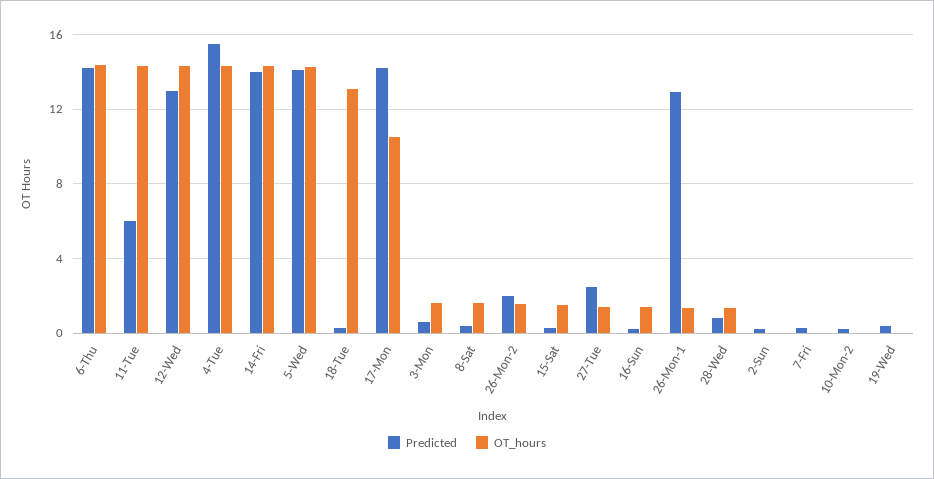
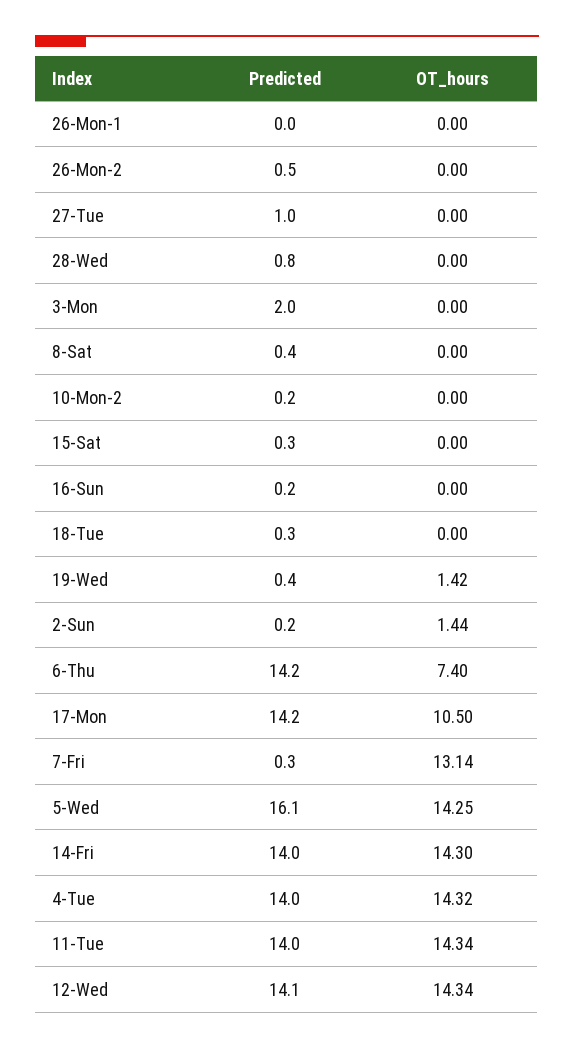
  {
    "Predicted": {
      "6-Thu": 14.2,
-     "11-Tue": 6,
+     "11-Tue": 14,
-     "12-Wed": 13,
+     "12-Wed": 14.1,
-     "4-Tue": 15.5,
+     "4-Tue": 14,
      "14-Fri": 14,
-     "5-Wed": 14,
+     "5-Wed": 16.1,
      "18-Tue": 0.3,
      "17-Mon": 14.2,
-     "3-Mon": 0.5,
+     "3-Mon": 2,
      "8-Sat": 0.4,
-     "26-Mon-2": 2,
+     "26-Mon-2": 0.5,
      "15-Sat": 0.3,
-     "27-Tue": 2.5,
+     "27-Tue": 1,
      "16-Sun": 0.2,
-     "26-Mon-1": 13,
+     "26-Mon-1": 0,
      "28-Wed": 0.8,
      "2-Sun": 0.2,
      "7-Fri": 0.3,
      "10-Mon-2": 0.2,
      "19-Wed": 0.4
    },
    "OT_hours": {
-     "6-Thu": 14.5,
+     "6-Thu": 7.4,
      "11-Tue": 14.34,
      "12-Wed": 14.34,
      "4-Tue": 14.32,
      "14-Fri": 14.3,
      "5-Wed": 14.25,
-     "18-Tue": 13,
+     "18-Tue": 0,
      "17-Mon": 10.5,
-     "3-Mon": 1.5,
+     "3-Mon": 0,
-     "8-Sat": 1.5,
+     "8-Sat": 0,
-     "26-Mon-2": 1.5,
+     "26-Mon-2": 0,
-     "15-Sat": 1.5,
+     "15-Sat": 0,
-     "27-Tue": 1.5,
+     "27-Tue": 0,
-     "16-Sun": 1.5,
+     "16-Sun": 0,
-     "26-Mon-1": 1.5,
+     "26-Mon-1": 0,
-     "28-Wed": 1.5,
+     "28-Wed": 0,
-     "2-Sun": 0,
+     "2-Sun": 1.44,
-     "7-Fri": 0,
+     "7-Fri": 13.14,
      "10-Mon-2": 0,
-     "19-Wed": 0
+     "19-Wed": 1.42
    }
  }

